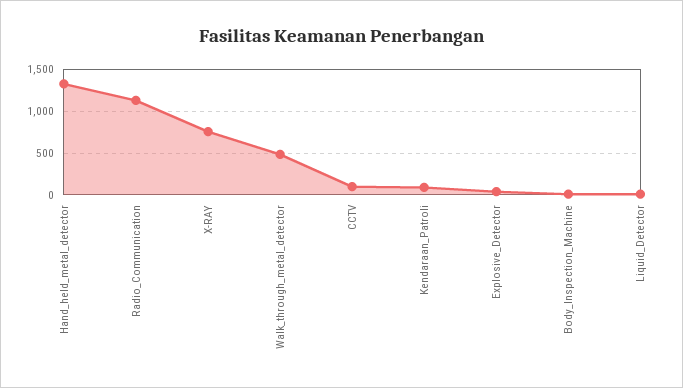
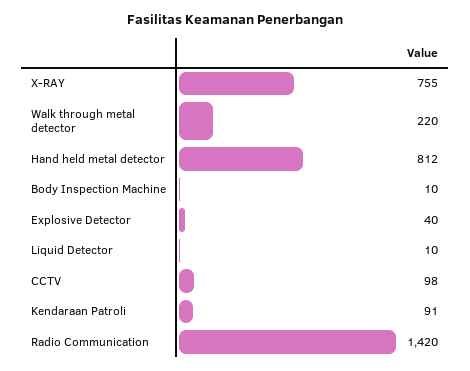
  {
-   "Hand_held_metal_detector": 1300,
+   "Hand_held_metal_detector": 812,
-   "Radio_Communication": 1100,
+   "Radio_Communication": 1420,
    "X-RAY": 755,
-   "Walk_through_metal_detector": 500,
+   "Walk_through_metal_detector": 220,
    "CCTV": 98,
    "Kendaraan_Patroli": 91,
    "Explosive_Detector": 40,
    "Body_Inspection_Machine": 10,
    "Liquid_Detector": 10
  }

